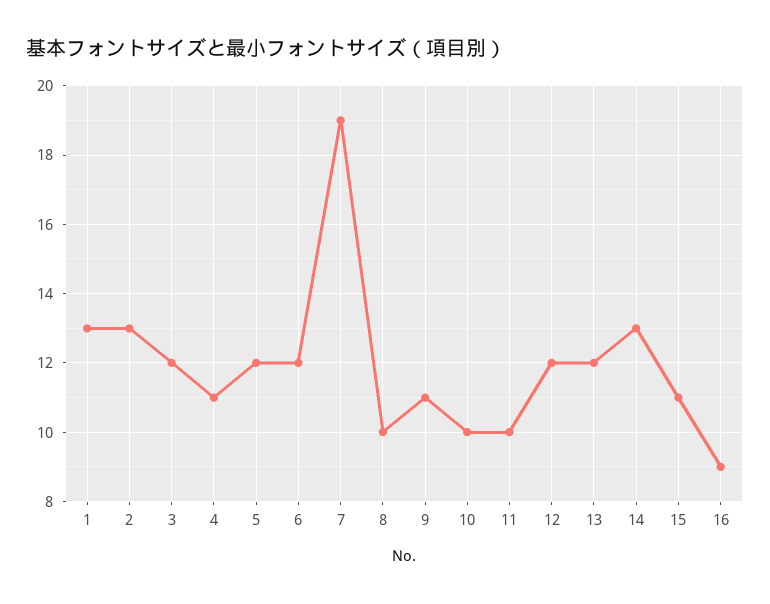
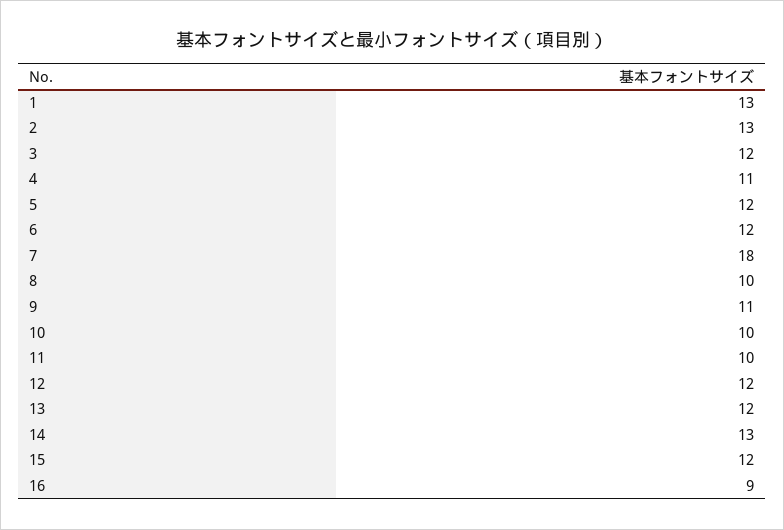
  {
    "1": 13,
    "2": 13,
    "3": 12,
    "4": 11,
    "5": 12,
    "6": 12,
-   "7": 19,
+   "7": 18,
    "8": 10,
    "9": 11,
    "10": 10,
    "11": 10,
    "12": 12,
    "13": 12,
    "14": 13,
-   "15": 11,
+   "15": 12,
    "16": 9
  }

